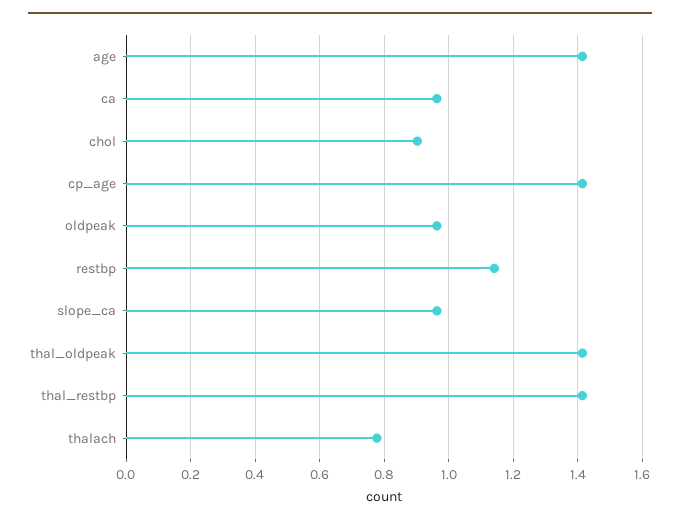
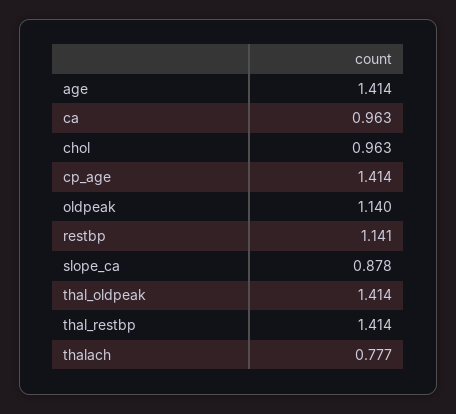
  {
    "age": 1.414,
    "ca": 0.963,
-   "chol": 0.9,
+   "chol": 0.963,
    "cp_age": 1.414,
-   "oldpeak": 0.96,
+   "oldpeak": 1.14,
    "restbp": 1.141,
-   "slope_ca": 0.96,
+   "slope_ca": 0.878,
    "thal_oldpeak": 1.414,
    "thal_restbp": 1.414,
    "thalach": 0.777
  }

